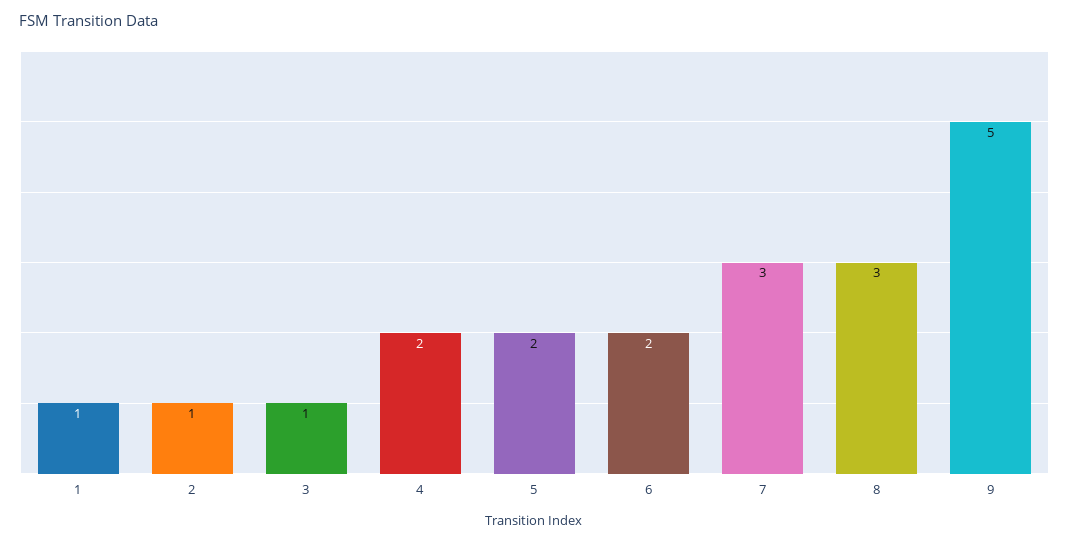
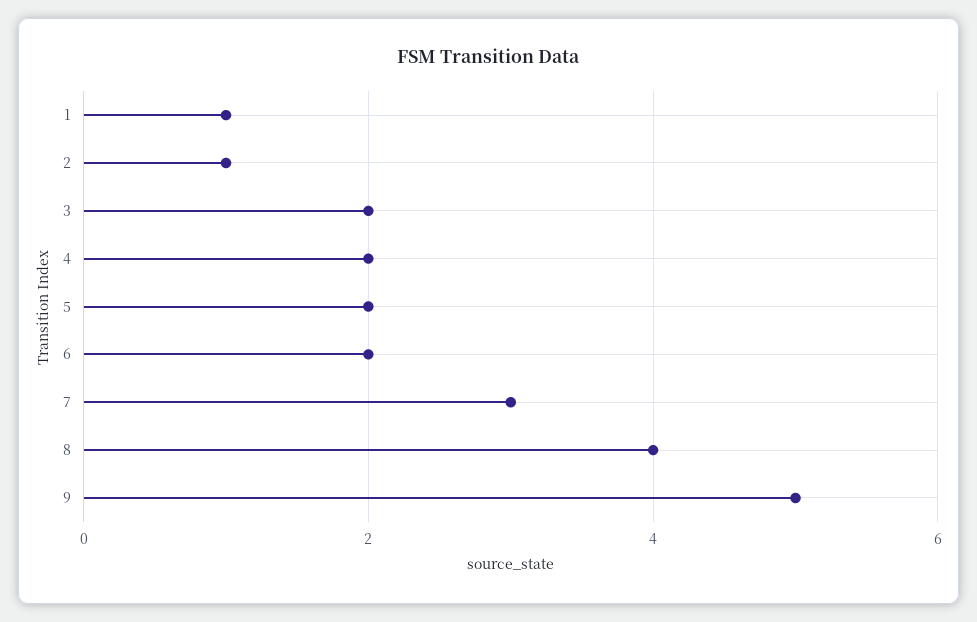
  {
    "1": 1,
    "2": 1,
-   "3": 1,
+   "3": 2,
    "4": 2,
    "5": 2,
    "6": 2,
    "7": 3,
-   "8": 3,
+   "8": 4,
    "9": 5
  }

